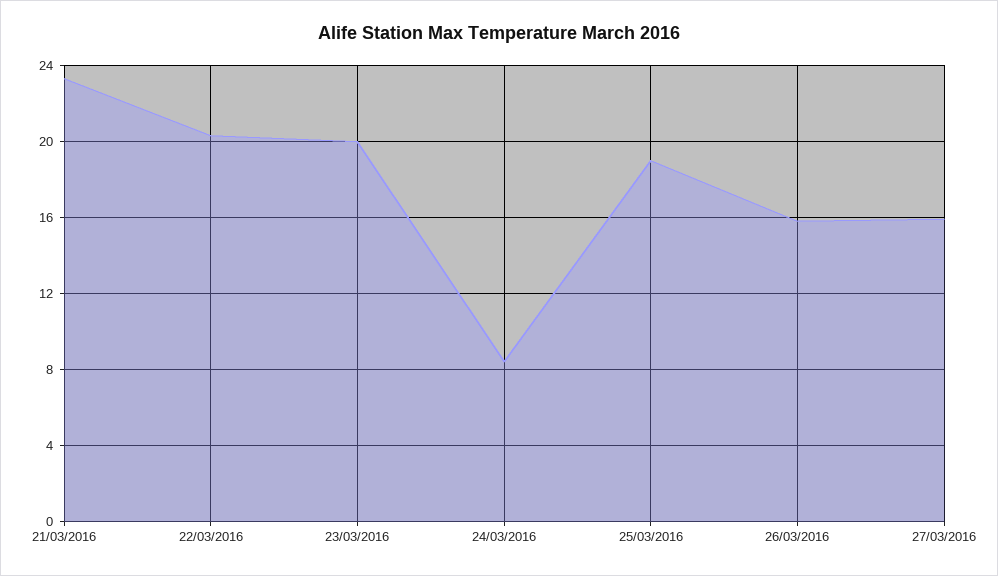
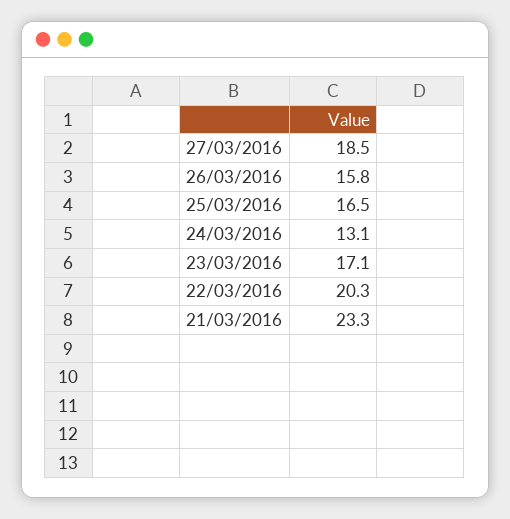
  {
    "21/03/2016": 23.3,
    "22/03/2016": 20.3,
-   "23/03/2016": 20,
+   "23/03/2016": 17.1,
-   "24/03/2016": 8.5,
+   "24/03/2016": 13.1,
-   "25/03/2016": 19,
+   "25/03/2016": 16.5,
    "26/03/2016": 15.8,
-   "27/03/2016": 16
+   "27/03/2016": 18.5
  }

